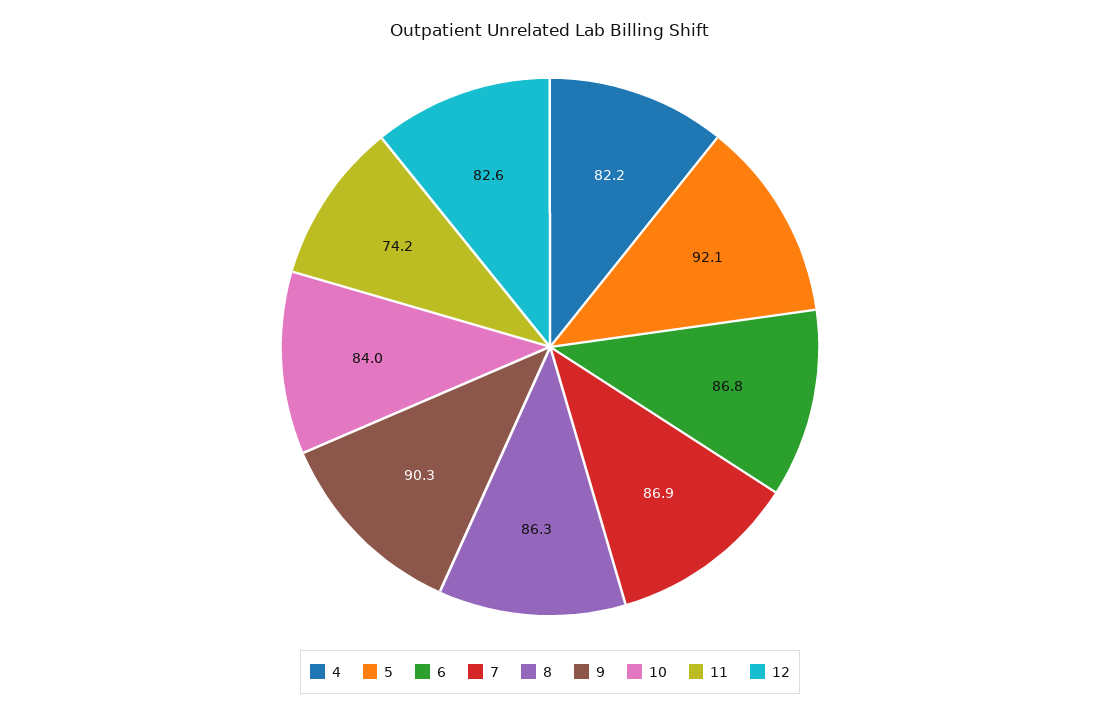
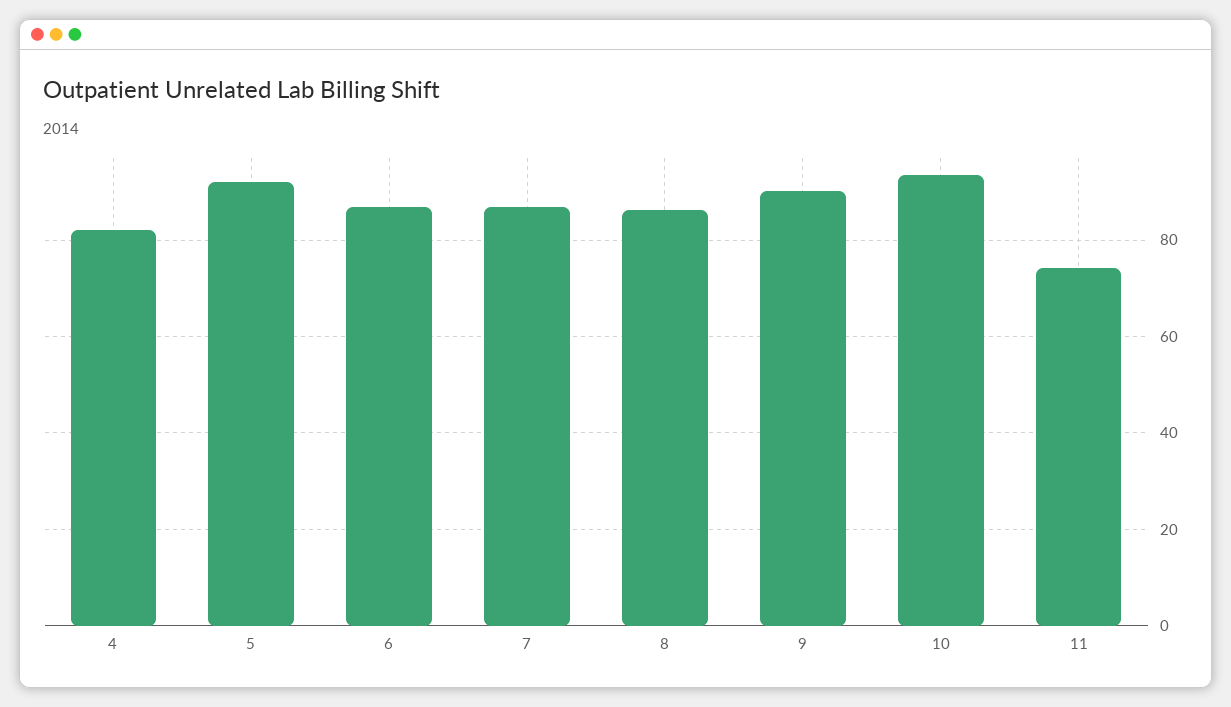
  {
    "4": 82.2,
    "5": 92.1,
    "6": 86.8,
    "7": 86.9,
    "8": 86.3,
    "9": 90.3,
-   "10": 84,
+   "10": 94,
-   "11": 74.2,
+   "11": 74.2
-   "12": 82.6
  }

